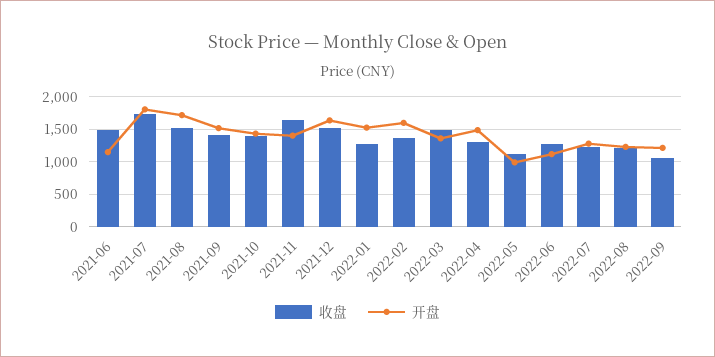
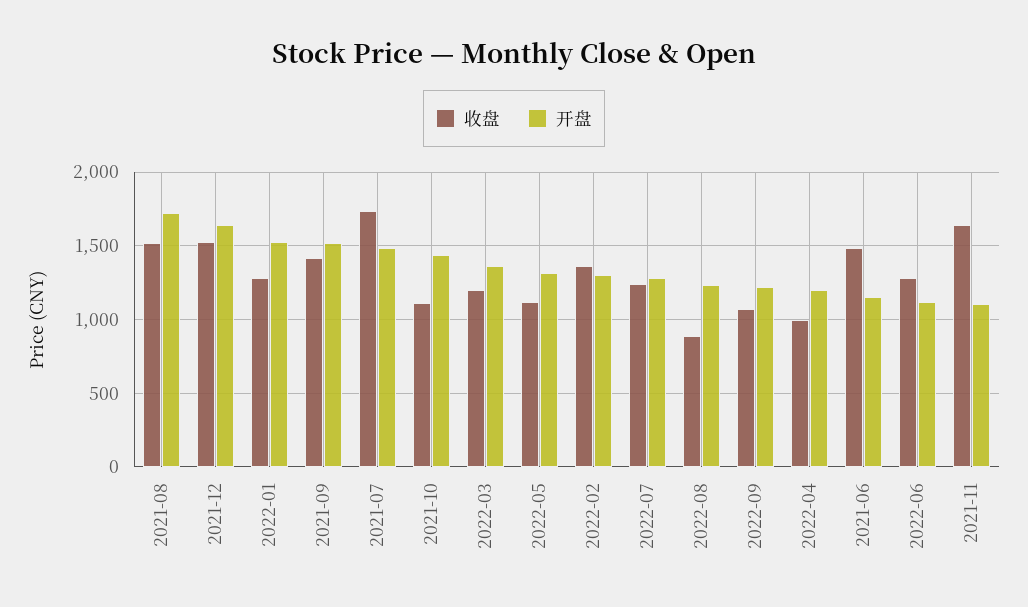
  {
    "收盘": {
      "2021-06": 1500,
      "2021-07": 1750,
      "2021-08": 1500,
      "2021-09": 1400,
-     "2021-10": 1400,
+     "2021-10": 1100,
      "2021-11": 1650,
      "2021-12": 1550,
      "2022-01": 1300,
      "2022-02": 1350,
-     "2022-03": 1500,
+     "2022-03": 1200,
-     "2022-04": 1300,
+     "2022-04": 1000,
      "2022-05": 1100,
      "2022-06": 1300,
      "2022-07": 1250,
-     "2022-08": 1200,
+     "2022-08": 900,
      "2022-09": 1050
    },
    "开盘": {
      "2021-06": 1150,
-     "2021-07": 1800,
+     "2021-07": 1500,
      "2021-08": 1700,
      "2021-09": 1500,
      "2021-10": 1450,
-     "2021-11": 1400,
+     "2021-11": 1100,
      "2021-12": 1650,
      "2022-01": 1550,
-     "2022-02": 1600,
+     "2022-02": 1300,
      "2022-03": 1350,
-     "2022-04": 1500,
+     "2022-04": 1200,
-     "2022-05": 1000,
+     "2022-05": 1300,
      "2022-06": 1100,
      "2022-07": 1300,
      "2022-08": 1250,
      "2022-09": 1200
    }
  }

